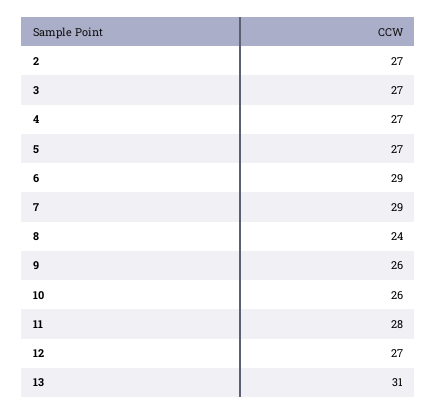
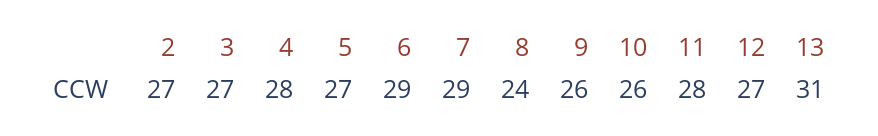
  {
    "2": 27,
    "3": 27,
-   "4": 27,
+   "4": 28,
    "5": 27,
    "6": 29,
    "7": 29,
    "8": 24,
    "9": 26,
    "10": 26,
    "11": 28,
    "12": 27,
    "13": 31
  }

